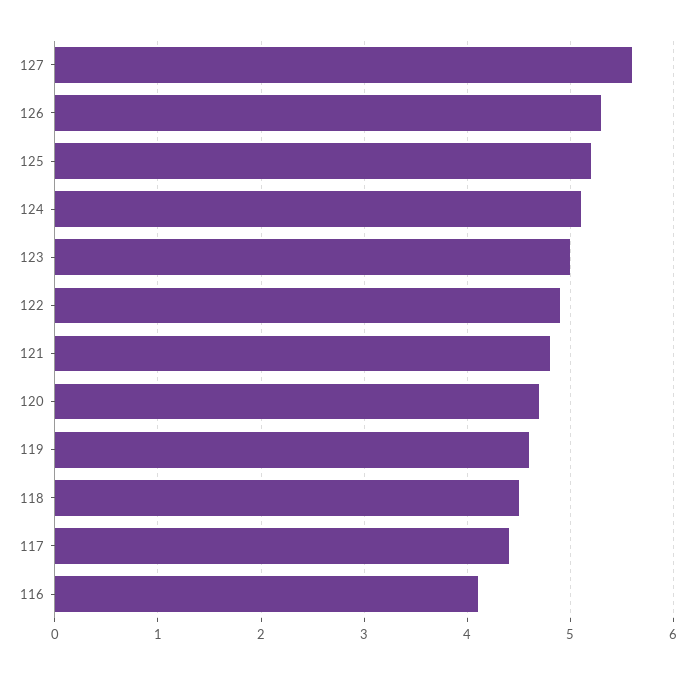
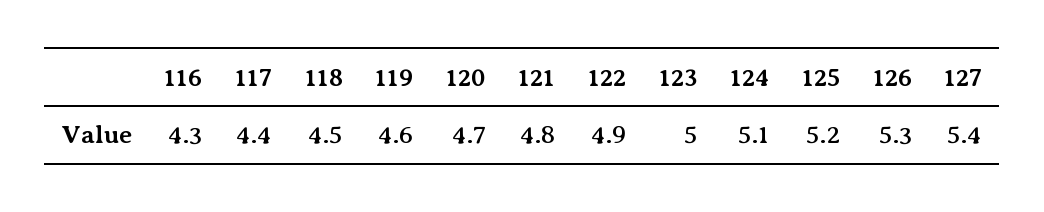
  {
-   "127": 5.6,
+   "127": 5.4,
    "126": 5.3,
    "125": 5.2,
    "124": 5.1,
    "123": 5,
    "122": 4.9,
    "121": 4.8,
    "120": 4.7,
    "119": 4.6,
    "118": 4.5,
    "117": 4.4,
-   "116": 4.1
+   "116": 4.3
  }

